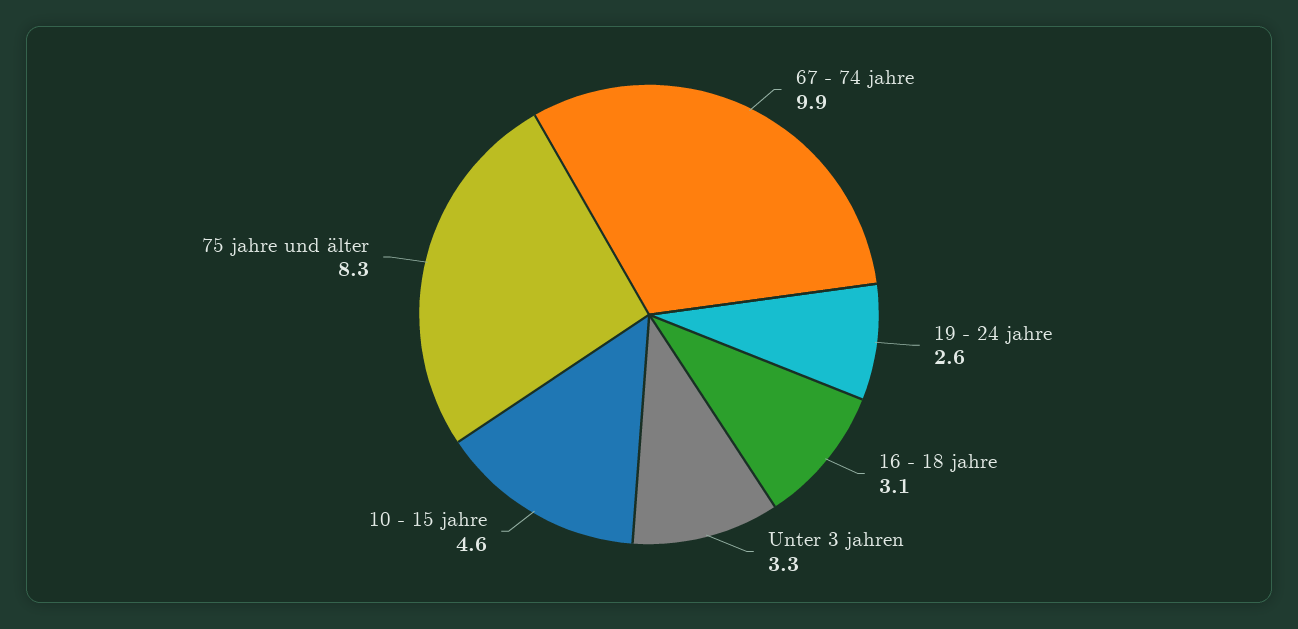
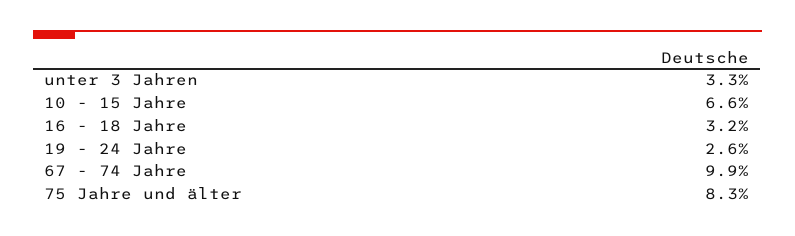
  {
    "67 - 74 jahre": 9.9,
    "19 - 24 jahre": 2.6,
-   "16 - 18 jahre": 3.1,
+   "16 - 18 jahre": 3.2,
    "Unter 3 jahren": 3.3,
-   "10 - 15 jahre": 4.6,
+   "10 - 15 jahre": 6.6,
    "75 jahre und älter": 8.3
  }

